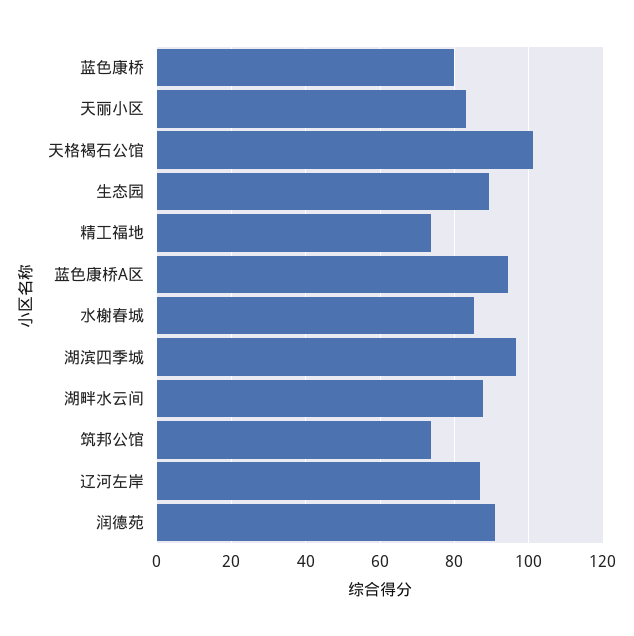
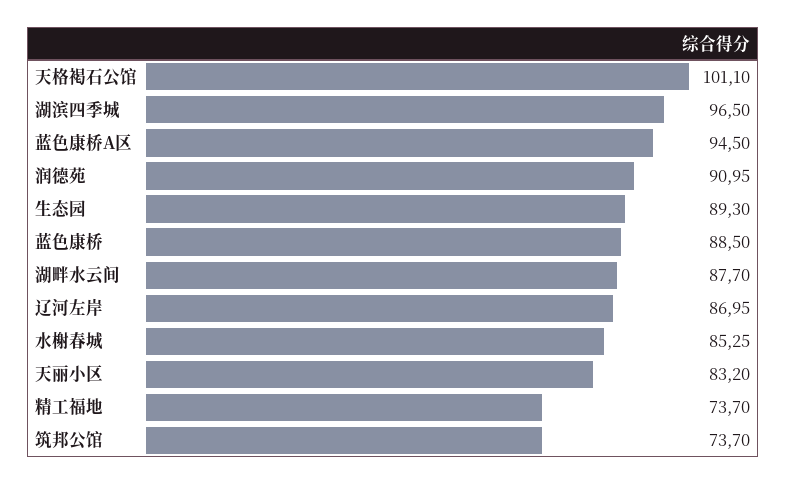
  {
-   "蓝色康桥": 80,
+   "蓝色康桥": 88.5,
    "天丽小区": 83.2,
    "天格褐石公馆": 101.1,
    "生态园": 89.3,
    "精工福地": 73.7,
    "蓝色康桥A区": 94.5,
    "水榭春城": 85.25,
    "湖滨四季城": 96.5,
    "湖畔水云间": 87.7,
    "筑邦公馆": 73.7,
    "辽河左岸": 86.95,
    "润德苑": 90.95
  }

